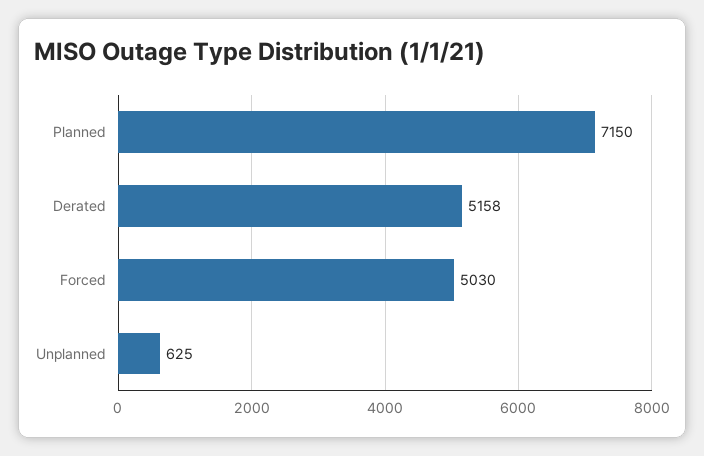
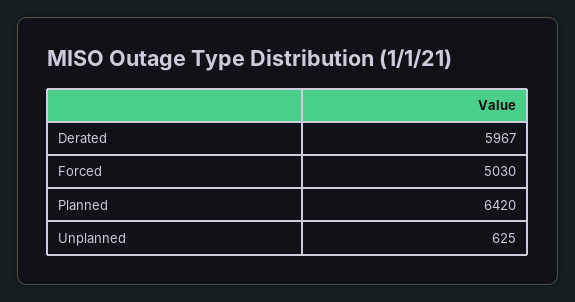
  {
-   "Planned": 7150,
+   "Planned": 6420,
-   "Derated": 5158,
+   "Derated": 5967,
    "Forced": 5030,
    "Unplanned": 625
  }

